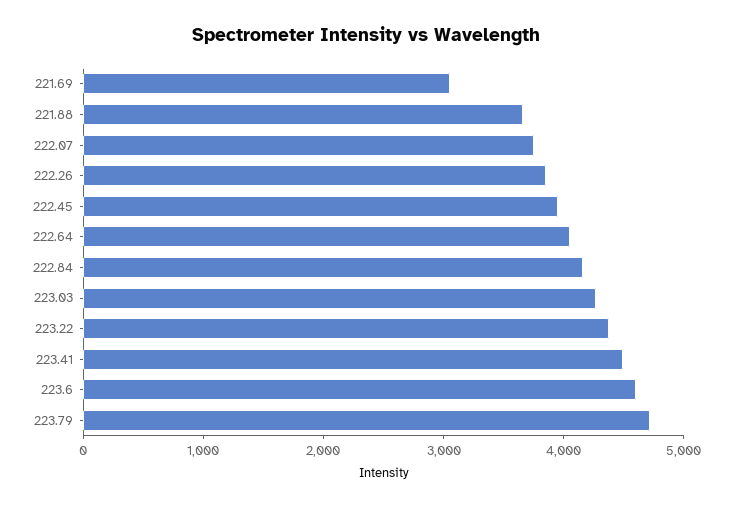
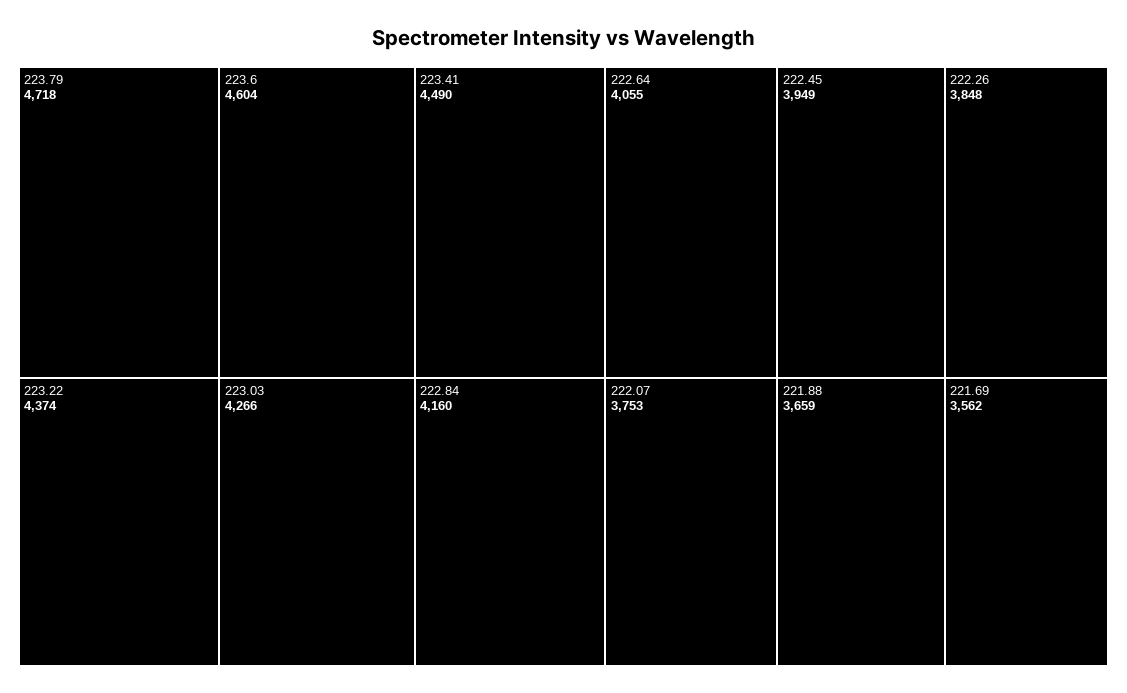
  {
-   "221.69": 3000,
+   "221.69": 3562,
    "221.88": 3659,
    "222.07": 3753,
    "222.26": 3848,
    "222.45": 3949,
    "222.64": 4055,
    "222.84": 4160,
    "223.03": 4266,
    "223.22": 4374,
    "223.41": 4490,
    "223.6": 4604,
    "223.79": 4718
  }

